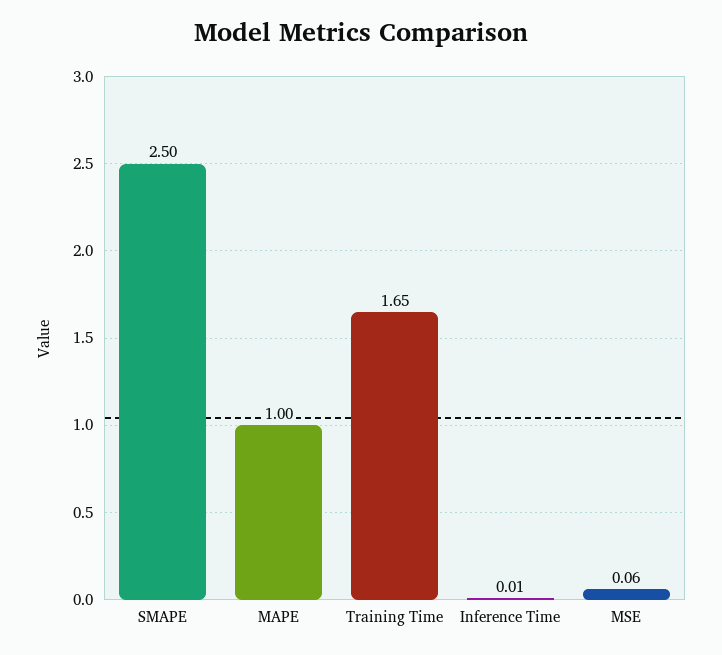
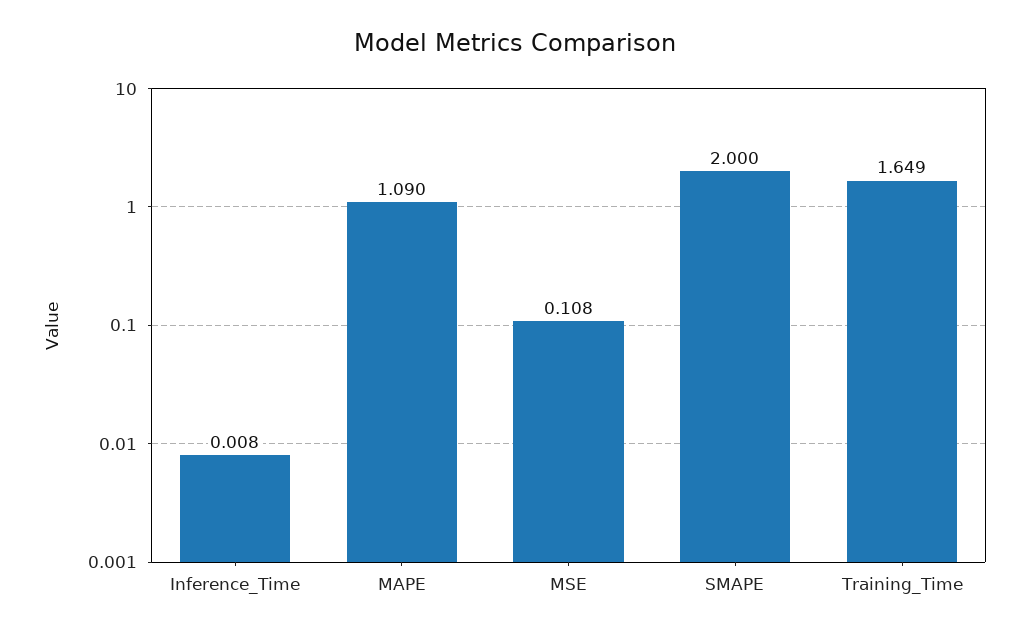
  {
-   "SMAPE": 2.5,
+   "SMAPE": 2,
-   "MAPE": 1,
+   "MAPE": 1.09,
    "Training Time": 1.649,
    "Inference Time": 0.008,
-   "MSE": 0.06
+   "MSE": 0.108
  }

